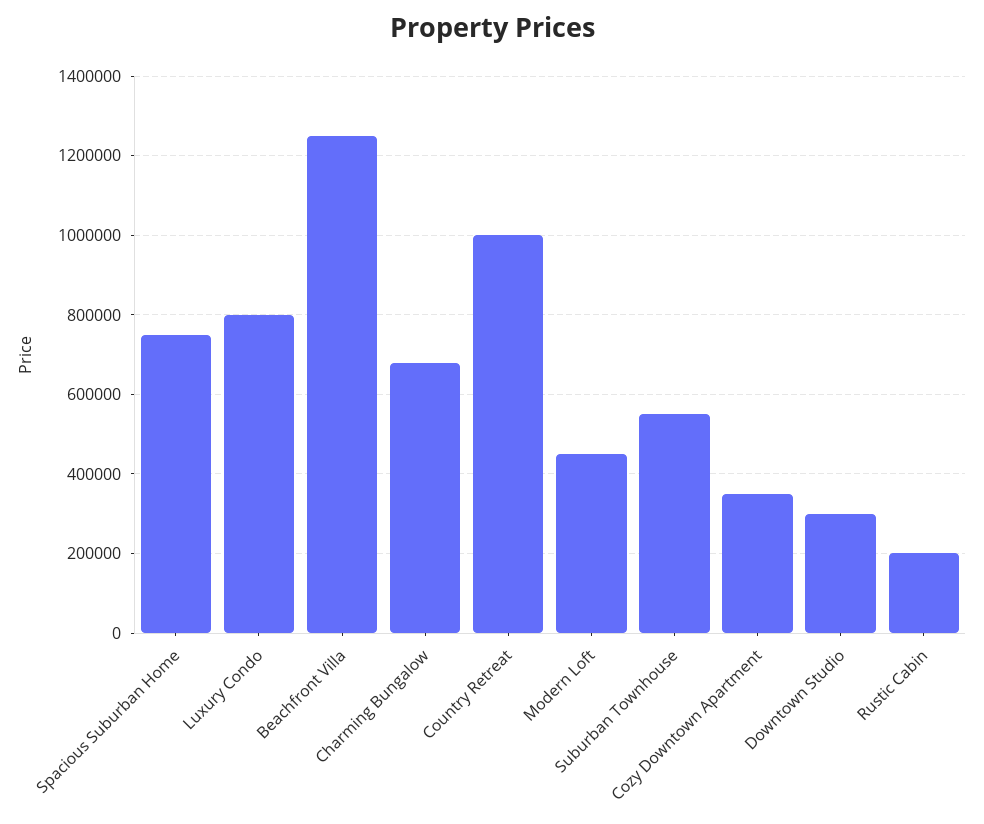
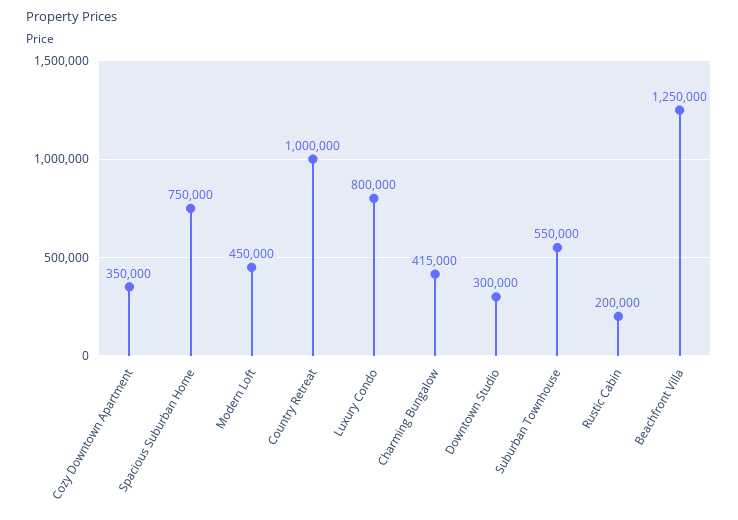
  {
    "Spacious Suburban Home": 750000,
    "Luxury Condo": 800000,
    "Beachfront Villa": 1250000,
-   "Charming Bungalow": 680000,
+   "Charming Bungalow": 415000,
    "Country Retreat": 1000000,
    "Modern Loft": 450000,
    "Suburban Townhouse": 550000,
    "Cozy Downtown Apartment": 350000,
    "Downtown Studio": 300000,
    "Rustic Cabin": 200000
  }

